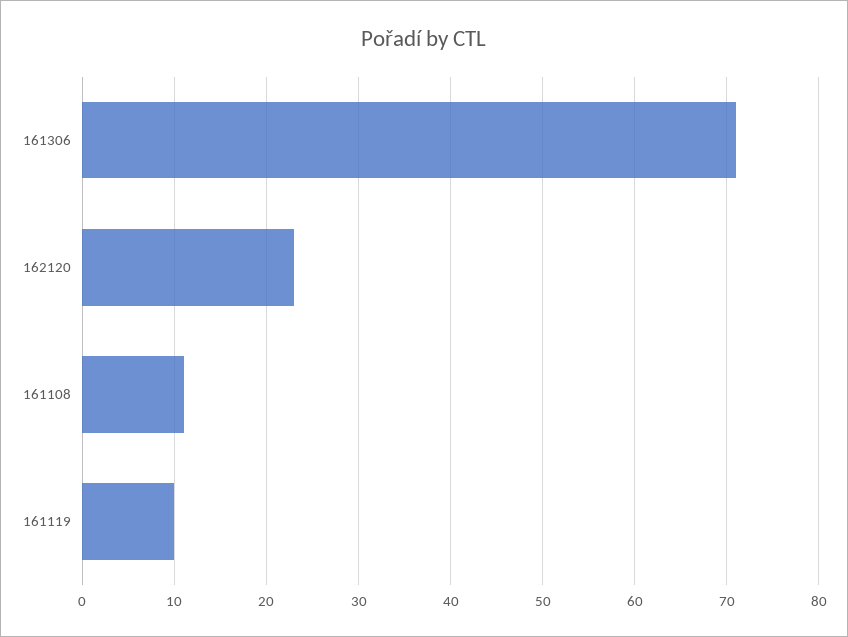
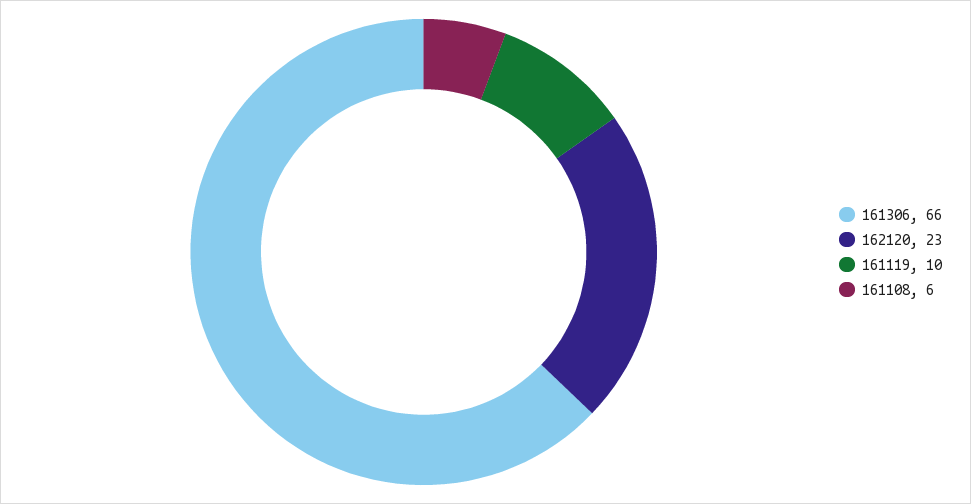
  {
-   "161306": 71,
+   "161306": 66,
    "162120": 23,
-   "161108": 11,
+   "161108": 6,
    "161119": 10
  }

